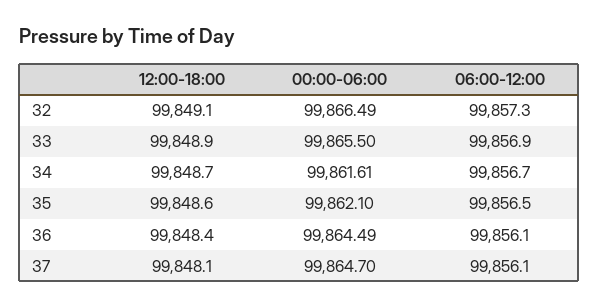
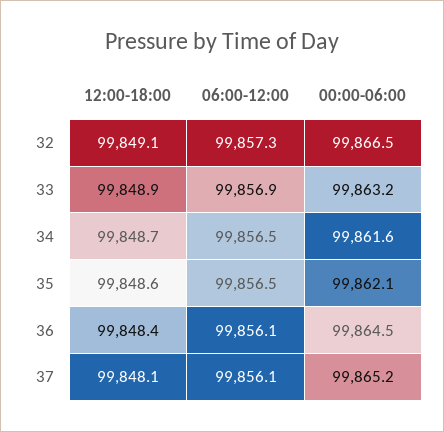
  {
    "12:00-18:00": {
      "32": 99849.1,
      "33": 99848.9,
      "34": 99848.7,
      "35": 99848.6,
      "36": 99848.4,
      "37": 99848.1
    },
    "00:00-06:00": {
      "32": 99866.49,
-     "33": 99865.5,
+     "33": 99863.2,
      "34": 99861.61,
      "35": 99862.1,
      "36": 99864.49,
-     "37": 99864.7
+     "37": 99865.2
    },
    "06:00-12:00": {
      "32": 99857.3,
      "33": 99856.9,
-     "34": 99856.7,
+     "34": 99856.5,
      "35": 99856.5,
      "36": 99856.1,
      "37": 99856.1
    }
  }

